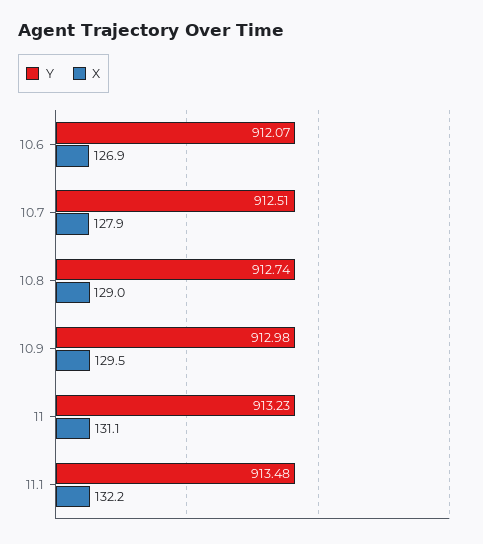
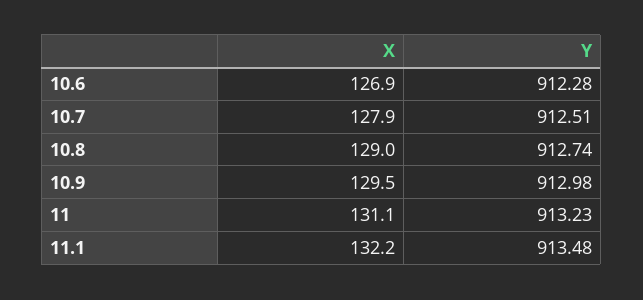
  {
    "Y": {
-     "10.6": 912.07,
+     "10.6": 912.28,
      "10.7": 912.51,
      "10.8": 912.74,
      "10.9": 912.98,
      "11": 913.23,
      "11.1": 913.48
    },
    "X": {
      "10.6": 126.9,
      "10.7": 127.9,
      "10.8": 129,
      "10.9": 129.5,
      "11": 131.1,
      "11.1": 132.2
    }
  }

